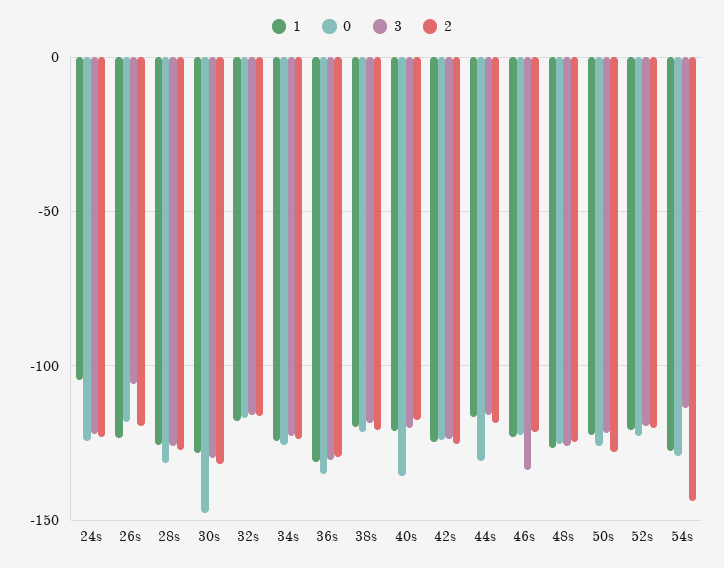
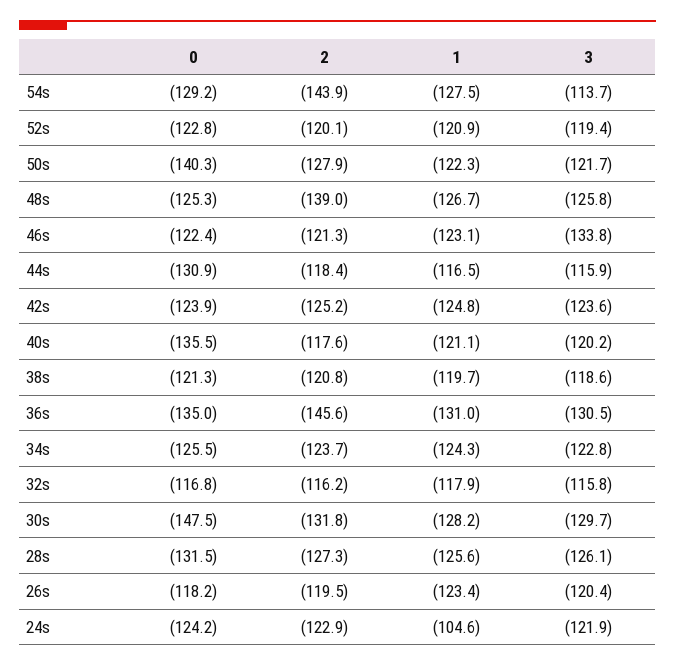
  {
    "1": {
      "24s": -104.6,
      "26s": -123.4,
      "28s": -125.6,
      "30s": -128.2,
      "32s": -117.9,
      "34s": -124.3,
      "36s": -131,
      "38s": -119.7,
      "40s": -121.1,
      "42s": -124.8,
      "44s": -116.5,
      "46s": -123.1,
      "48s": -126.7,
      "50s": -122.3,
      "52s": -120.9,
      "54s": -127.5
    },
    "0": {
      "24s": -124.2,
      "26s": -118.2,
      "28s": -131.5,
      "30s": -147.5,
      "32s": -116.8,
      "34s": -125.5,
      "36s": -135,
      "38s": -121.3,
      "40s": -135.5,
      "42s": -123.9,
      "44s": -130.9,
      "46s": -122.4,
      "48s": -125.3,
-     "50s": -125,
+     "50s": -140.3,
      "52s": -122.8,
      "54s": -129.2
    },
    "3": {
      "24s": -121.9,
-     "26s": -105,
+     "26s": -120.4,
      "28s": -126.1,
      "30s": -129.7,
      "32s": -115.8,
      "34s": -122.8,
      "36s": -130.5,
      "38s": -118.6,
      "40s": -120.2,
      "42s": -123.6,
      "44s": -115.9,
      "46s": -133.8,
      "48s": -125.8,
      "50s": -121.7,
      "52s": -119.4,
      "54s": -113.7
    },
    "2": {
      "24s": -122.9,
      "26s": -119.5,
      "28s": -127.3,
      "30s": -131.8,
      "32s": -116.2,
      "34s": -123.7,
-     "36s": -130,
+     "36s": -145.6,
      "38s": -120.8,
      "40s": -117.6,
      "42s": -125.2,
      "44s": -118.4,
      "46s": -121.3,
-     "48s": -125,
+     "48s": -139,
      "50s": -127.9,
      "52s": -120.1,
      "54s": -143.9
    }
  }

